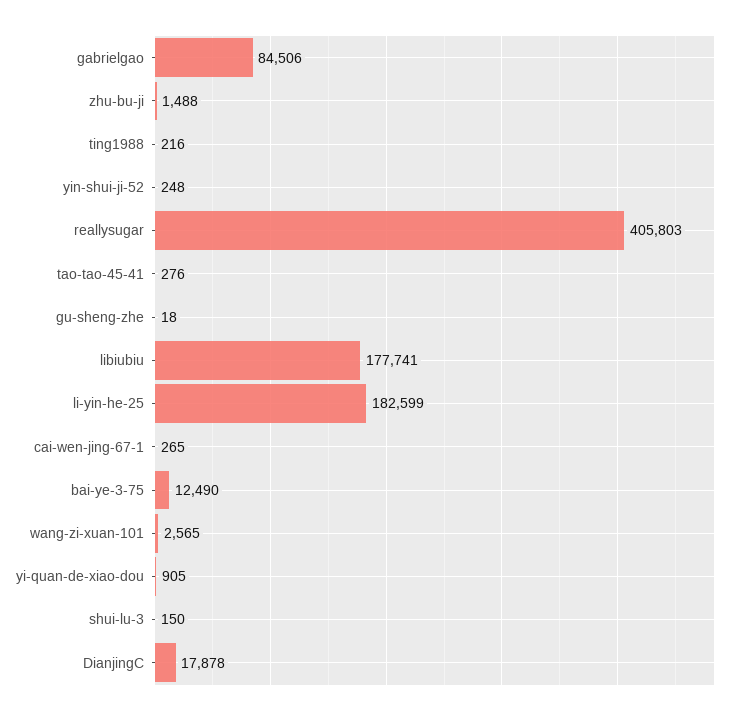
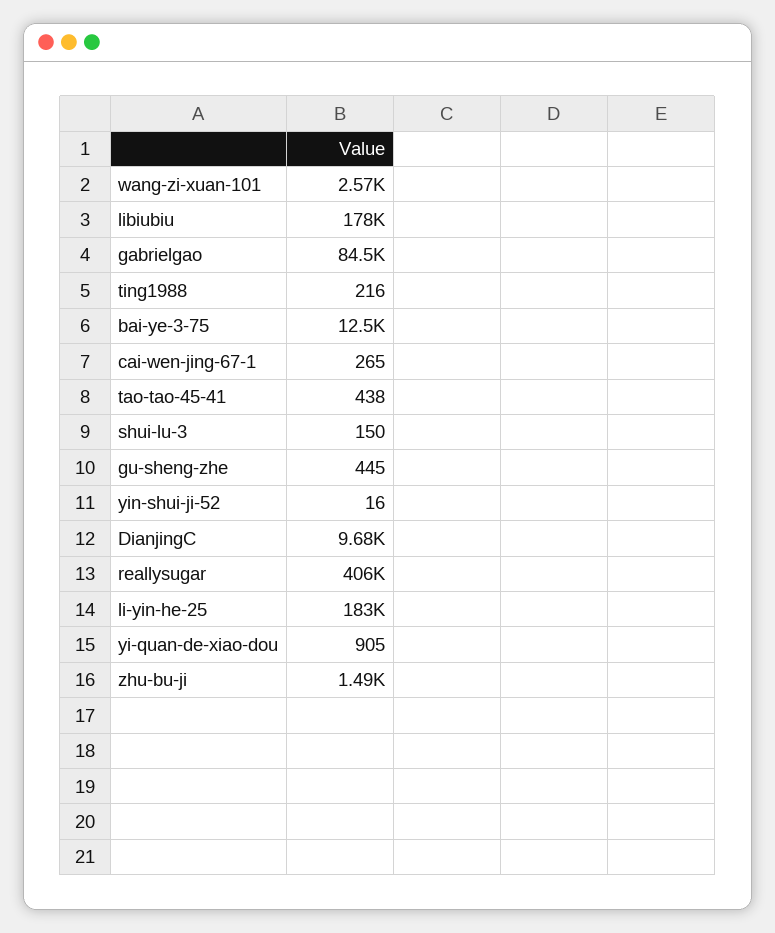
  {
    "gabrielgao": 84506,
    "zhu-bu-ji": 1488,
    "ting1988": 216,
-   "yin-shui-ji-52": 248,
+   "yin-shui-ji-52": 16,
    "reallysugar": 405803,
-   "tao-tao-45-41": 276,
+   "tao-tao-45-41": 438,
-   "gu-sheng-zhe": 18,
+   "gu-sheng-zhe": 445,
    "libiubiu": 177741,
    "li-yin-he-25": 182599,
    "cai-wen-jing-67-1": 265,
    "bai-ye-3-75": 12490,
    "wang-zi-xuan-101": 2565,
    "yi-quan-de-xiao-dou": 905,
    "shui-lu-3": 150,
-   "DianjingC": 17878
+   "DianjingC": 9680
  }

